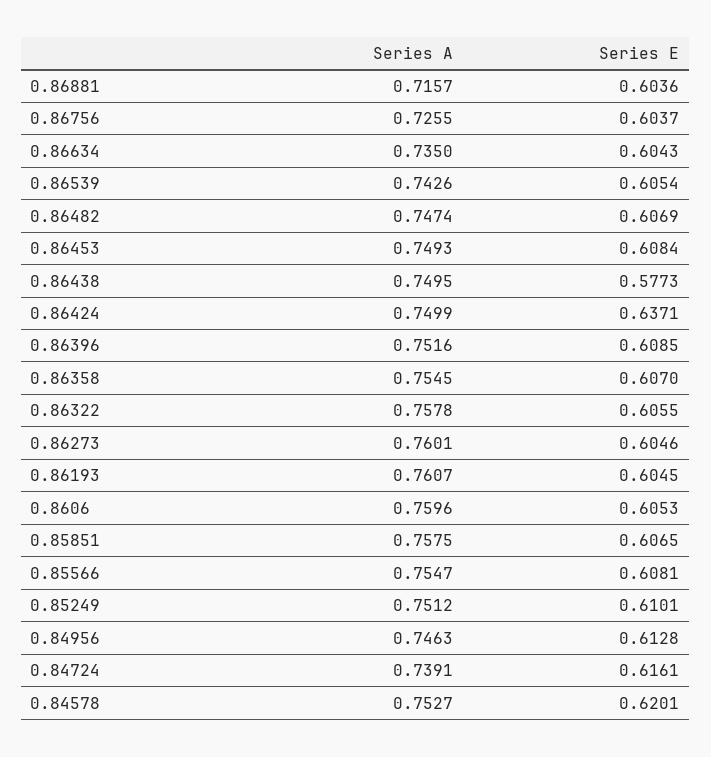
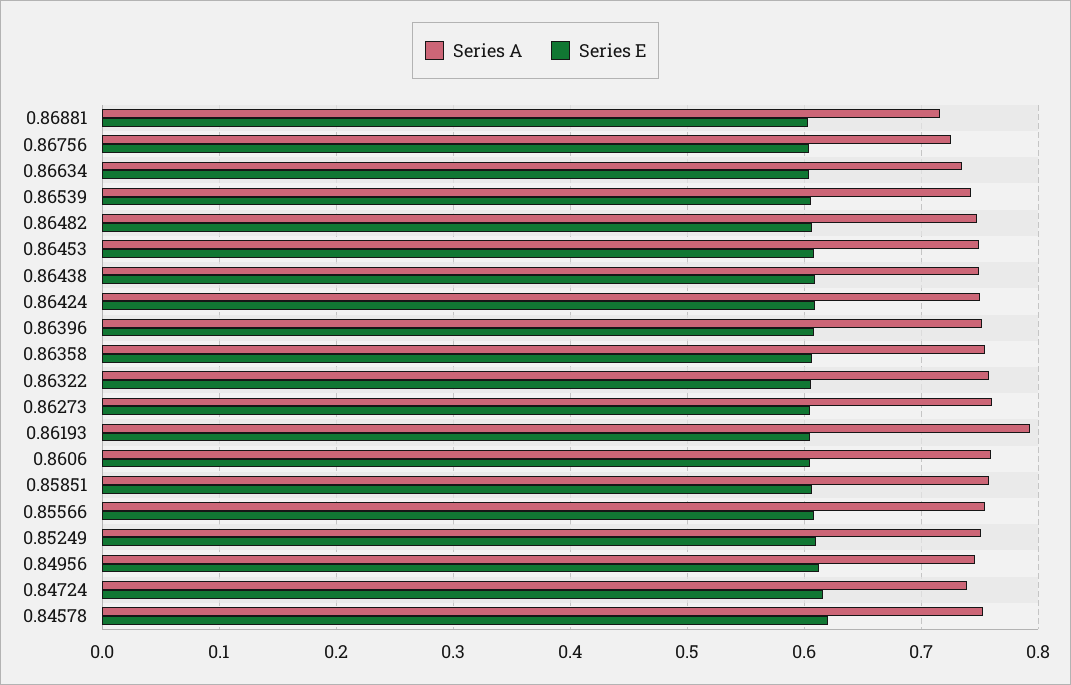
  {
    "Series A": {
      "0.86881": 0.7157,
      "0.86756": 0.7255,
      "0.86634": 0.735,
      "0.86539": 0.7426,
      "0.86482": 0.7474,
      "0.86453": 0.7493,
      "0.86438": 0.7495,
      "0.86424": 0.7499,
      "0.86396": 0.7516,
      "0.86358": 0.7545,
      "0.86322": 0.7578,
      "0.86273": 0.7601,
-     "0.86193": 0.7607,
+     "0.86193": 0.79,
      "0.8606": 0.7596,
      "0.85851": 0.7575,
      "0.85566": 0.7547,
      "0.85249": 0.7512,
      "0.84956": 0.7463,
      "0.84724": 0.7391,
      "0.84578": 0.7527
    },
    "Series E": {
      "0.86881": 0.6036,
      "0.86756": 0.6037,
      "0.86634": 0.6043,
      "0.86539": 0.6054,
      "0.86482": 0.6069,
      "0.86453": 0.6084,
-     "0.86438": 0.5773,
+     "0.86438": 0.61,
-     "0.86424": 0.6371,
+     "0.86424": 0.61,
      "0.86396": 0.6085,
      "0.86358": 0.607,
      "0.86322": 0.6055,
      "0.86273": 0.6046,
      "0.86193": 0.6045,
      "0.8606": 0.6053,
      "0.85851": 0.6065,
      "0.85566": 0.6081,
      "0.85249": 0.6101,
      "0.84956": 0.6128,
      "0.84724": 0.6161,
      "0.84578": 0.6201
    }
  }

